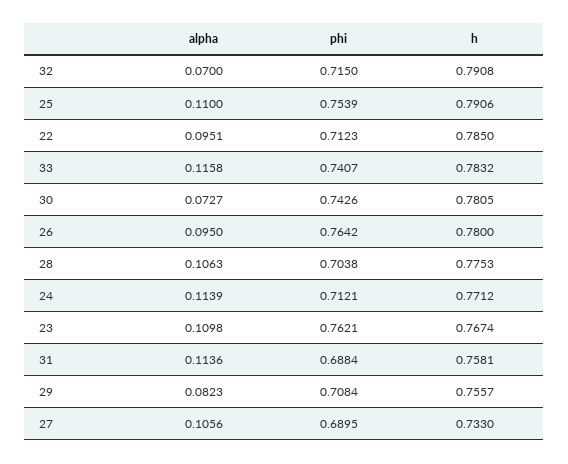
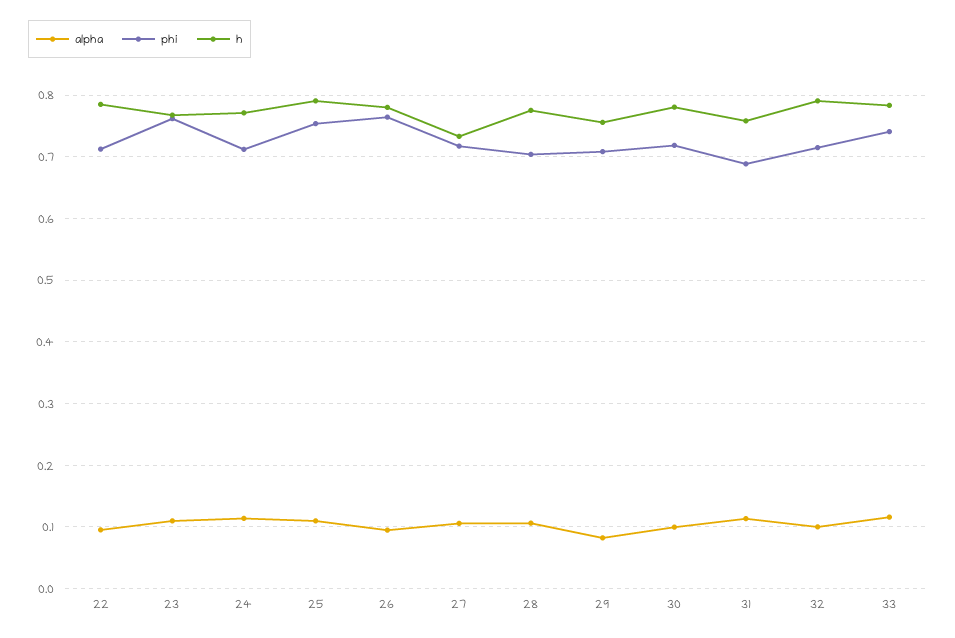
  {
    "alpha": {
-     "32": 0.07,
+     "32": 0.1,
      "25": 0.11,
      "22": 0.0951,
      "33": 0.1158,
-     "30": 0.0727,
+     "30": 0.1,
      "26": 0.095,
      "28": 0.1063,
      "24": 0.1139,
      "23": 0.1098,
      "31": 0.1136,
      "29": 0.0823,
      "27": 0.1056
    },
    "phi": {
      "32": 0.715,
      "25": 0.7539,
      "22": 0.7123,
      "33": 0.7407,
-     "30": 0.7426,
+     "30": 0.72,
      "26": 0.7642,
      "28": 0.7038,
      "24": 0.7121,
      "23": 0.7621,
      "31": 0.6884,
      "29": 0.7084,
-     "27": 0.6895
+     "27": 0.72
    },
    "h": {
      "32": 0.7908,
      "25": 0.7906,
      "22": 0.785,
      "33": 0.7832,
      "30": 0.7805,
      "26": 0.78,
      "28": 0.7753,
      "24": 0.7712,
      "23": 0.7674,
      "31": 0.7581,
      "29": 0.7557,
      "27": 0.733
    }
  }

